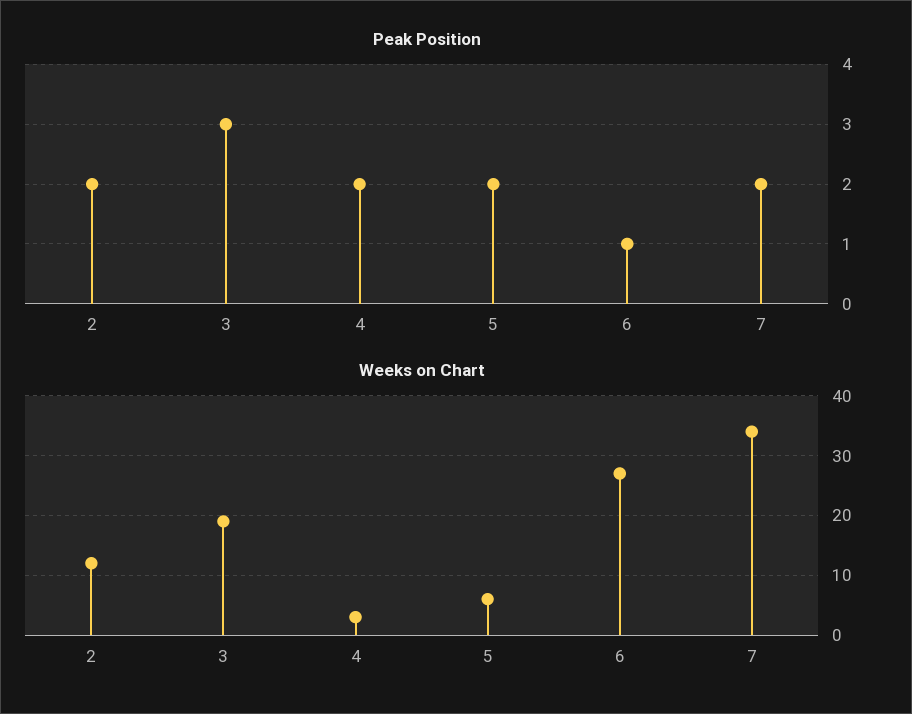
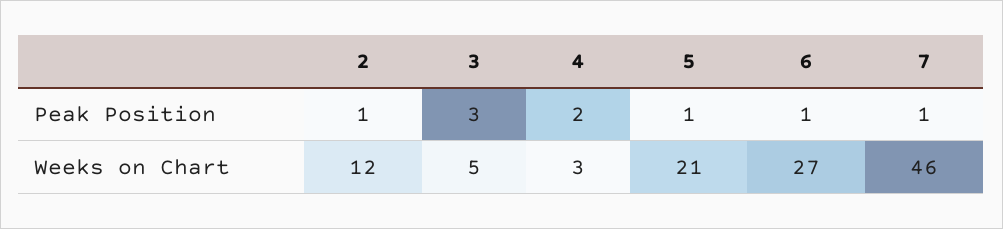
  {
    "Peak Position": {
-     "2": 2,
+     "2": 1,
      "3": 3,
      "4": 2,
-     "5": 2,
+     "5": 1,
      "6": 1,
-     "7": 2
+     "7": 1
    },
    "Weeks on Chart": {
      "2": 12,
-     "3": 20,
+     "3": 5,
      "4": 3,
-     "5": 5,
+     "5": 21,
      "6": 27,
-     "7": 35
+     "7": 46
    }
  }

